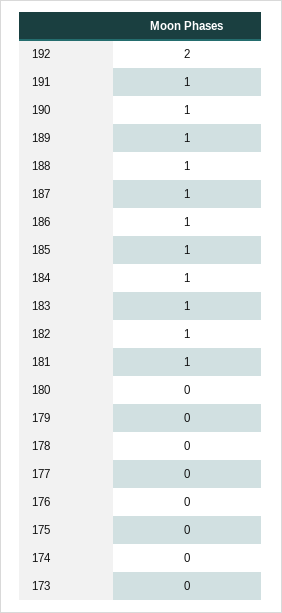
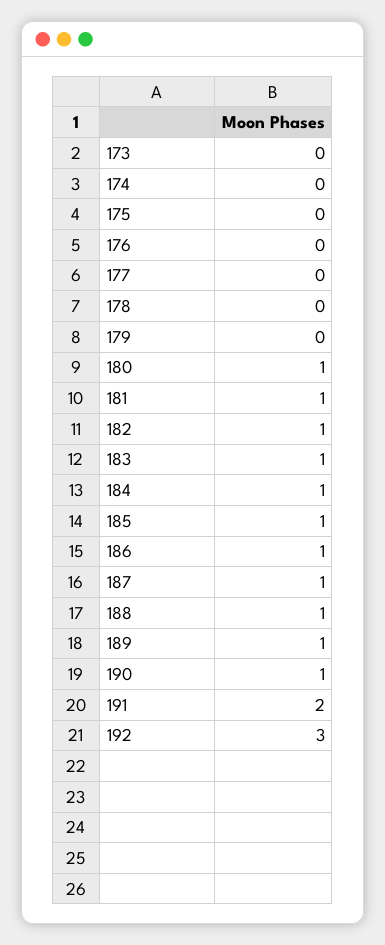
  {
-   "192": 2,
+   "192": 3,
-   "191": 1,
+   "191": 2,
    "190": 1,
    "189": 1,
    "188": 1,
    "187": 1,
    "186": 1,
    "185": 1,
    "184": 1,
    "183": 1,
    "182": 1,
    "181": 1,
-   "180": 0,
+   "180": 1,
    "179": 0,
    "178": 0,
    "177": 0,
    "176": 0,
    "175": 0,
    "174": 0,
    "173": 0
  }

